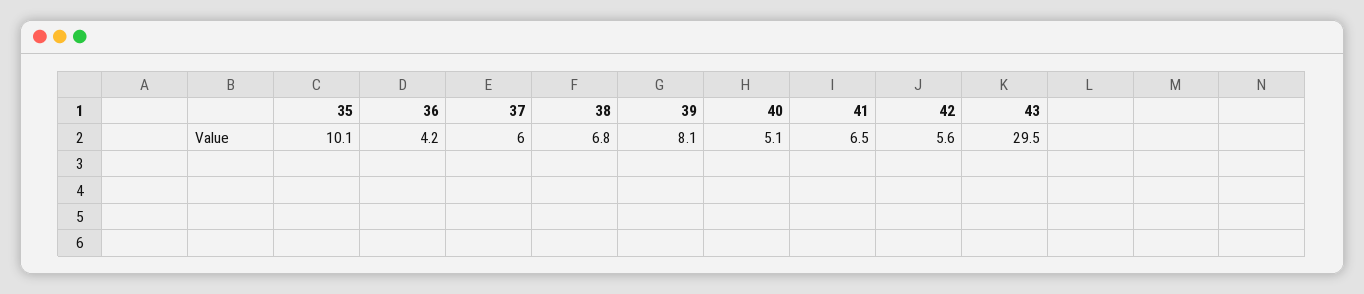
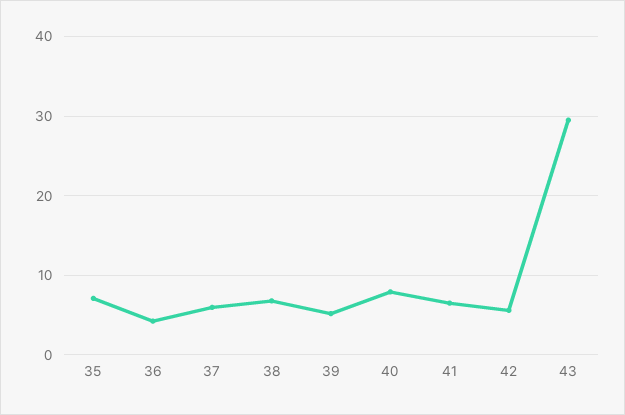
  {
-   "35": 10.1,
+   "35": 7,
    "36": 4.2,
    "37": 6,
    "38": 6.8,
-   "39": 8.1,
+   "39": 5,
-   "40": 5.1,
+   "40": 8,
    "41": 6.5,
    "42": 5.6,
    "43": 29.5
  }

